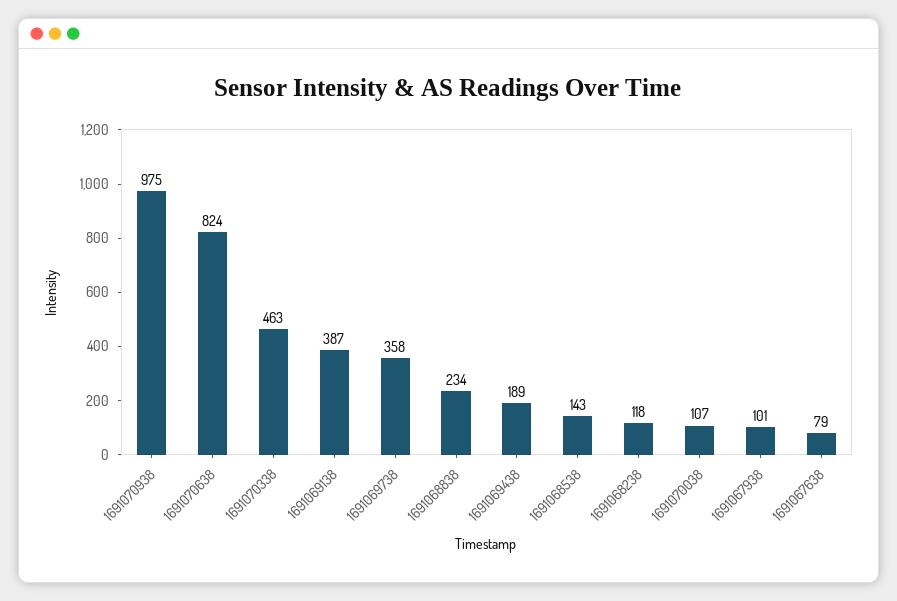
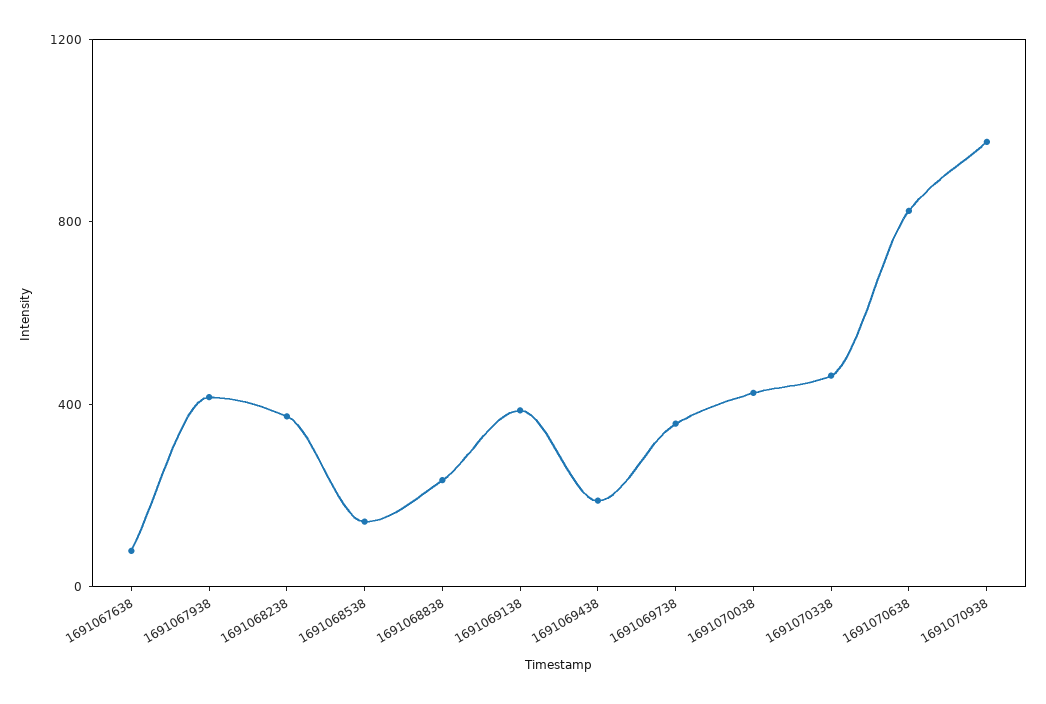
  {
    "1691070938": 975,
    "1691070638": 824,
    "1691070338": 463,
    "1691069138": 387,
    "1691069738": 358,
    "1691068838": 234,
    "1691069438": 189,
    "1691068538": 143,
-   "1691068238": 118,
+   "1691068238": 400,
-   "1691070038": 107,
+   "1691070038": 400,
-   "1691067938": 101,
+   "1691067938": 400,
    "1691067638": 79
  }

